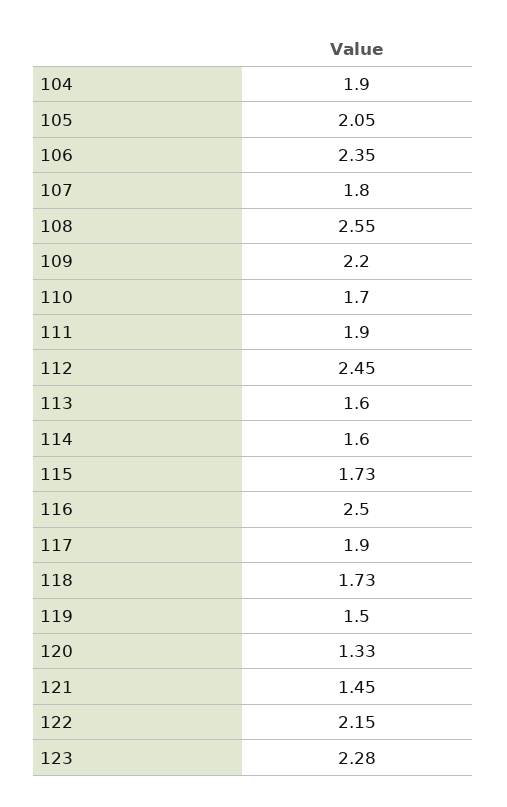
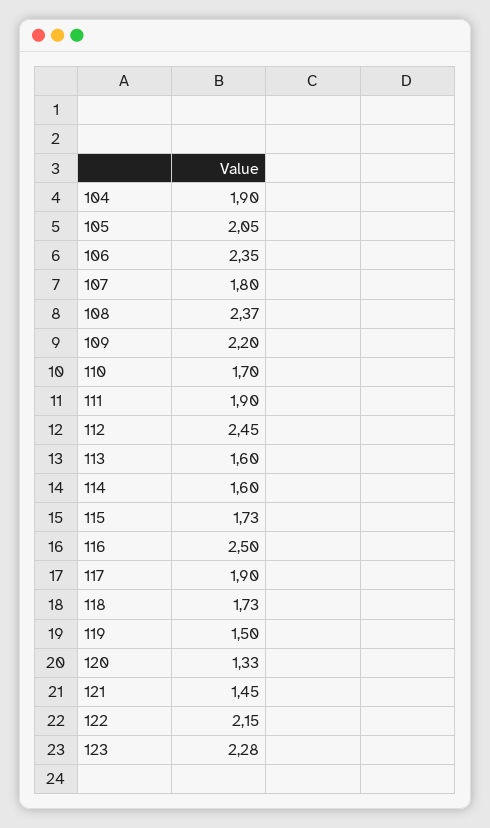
  {
    "104": 1.9,
    "105": 2.05,
    "106": 2.35,
    "107": 1.8,
-   "108": 2.55,
+   "108": 2.37,
    "109": 2.2,
    "110": 1.7,
    "111": 1.9,
    "112": 2.45,
    "113": 1.6,
    "114": 1.6,
    "115": 1.73,
    "116": 2.5,
    "117": 1.9,
    "118": 1.73,
    "119": 1.5,
    "120": 1.33,
    "121": 1.45,
    "122": 2.15,
    "123": 2.28
  }

